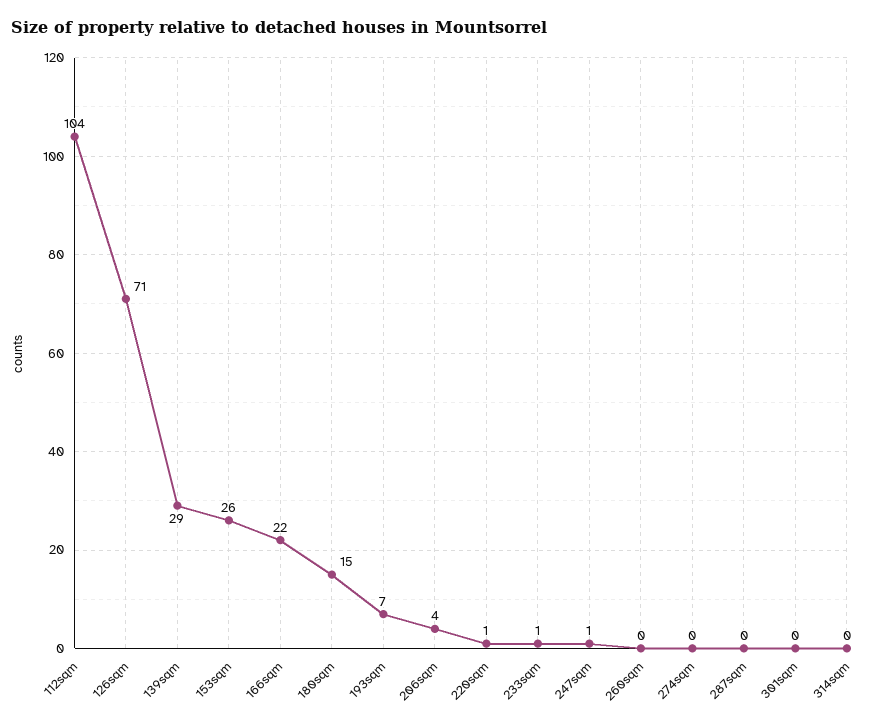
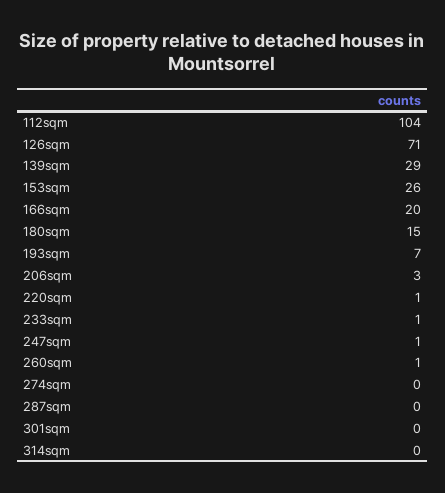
  {
    "112sqm": 104,
    "126sqm": 71,
    "139sqm": 29,
    "153sqm": 26,
-   "166sqm": 22,
+   "166sqm": 20,
    "180sqm": 15,
    "193sqm": 7,
-   "206sqm": 4,
+   "206sqm": 3,
    "220sqm": 1,
    "233sqm": 1,
    "247sqm": 1,
-   "260sqm": 0,
+   "260sqm": 1,
    "274sqm": 0,
    "287sqm": 0,
    "301sqm": 0,
    "314sqm": 0
  }

